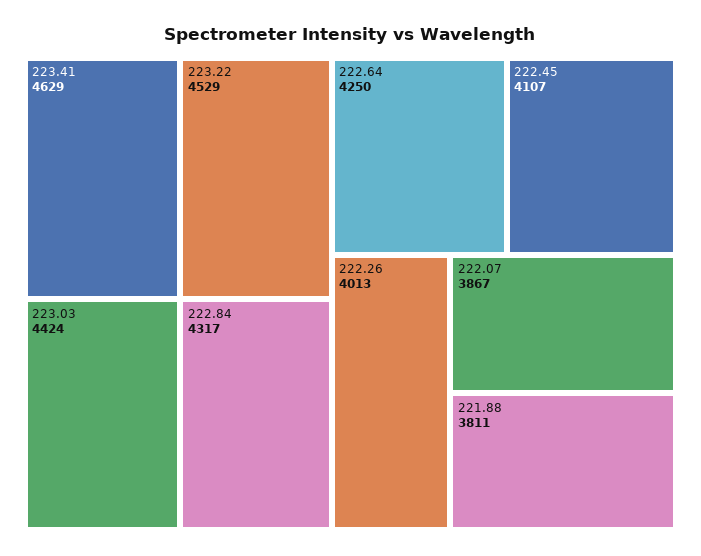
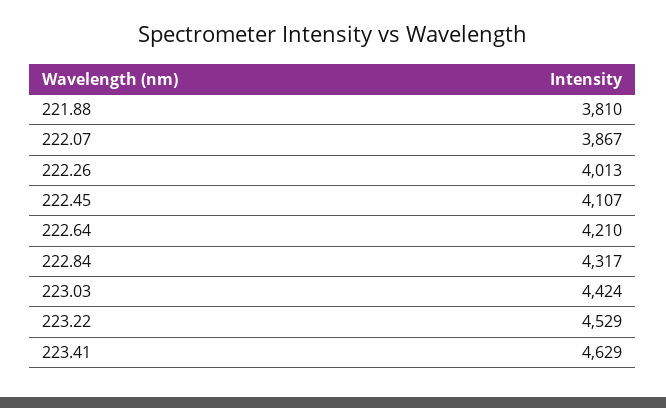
  {
    "223.41": 4629,
    "223.22": 4529,
    "223.03": 4424,
    "222.84": 4317,
-   "222.64": 4250,
+   "222.64": 4210,
    "222.45": 4107,
    "222.26": 4013,
    "222.07": 3867,
-   "221.88": 3811
+   "221.88": 3810
  }

